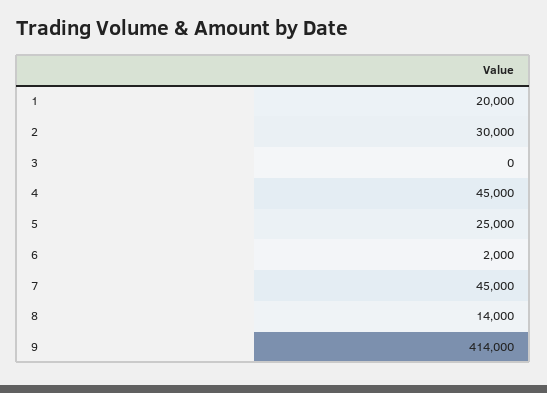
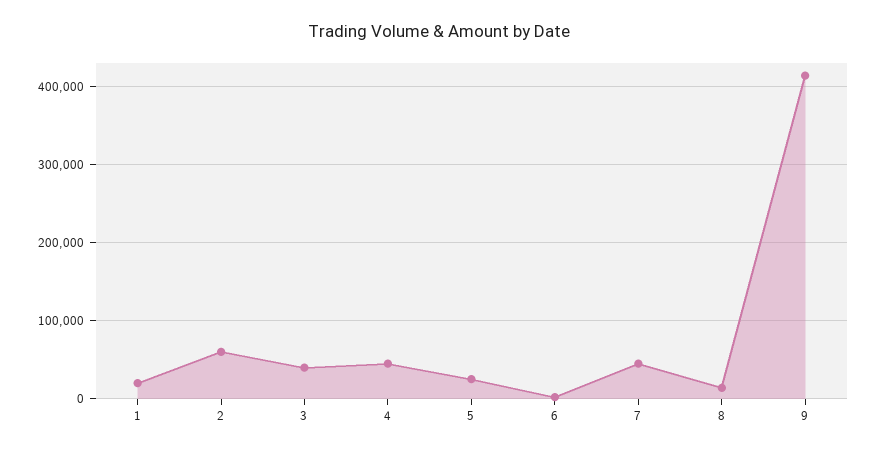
  {
    "1": 20000,
-   "2": 30000,
+   "2": 60000,
-   "3": 0,
+   "3": 40000,
    "4": 45000,
    "5": 25000,
    "6": 2000,
    "7": 45000,
    "8": 14000,
    "9": 414000
  }

